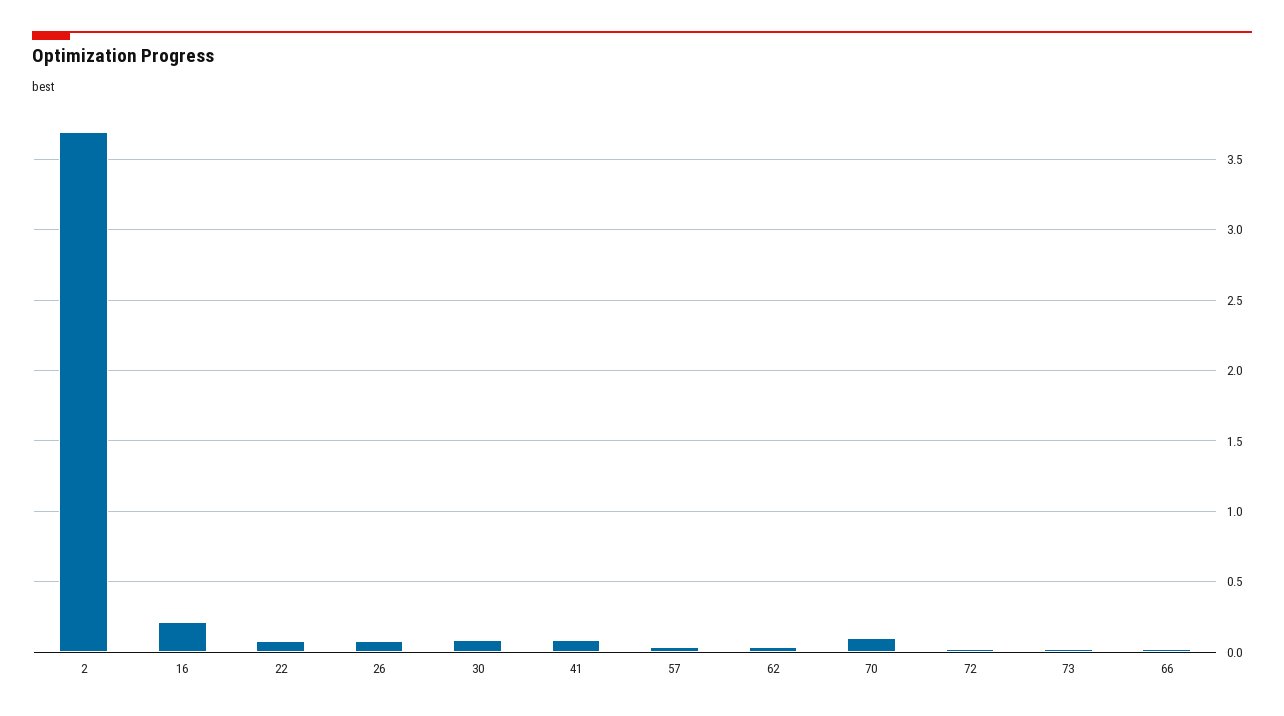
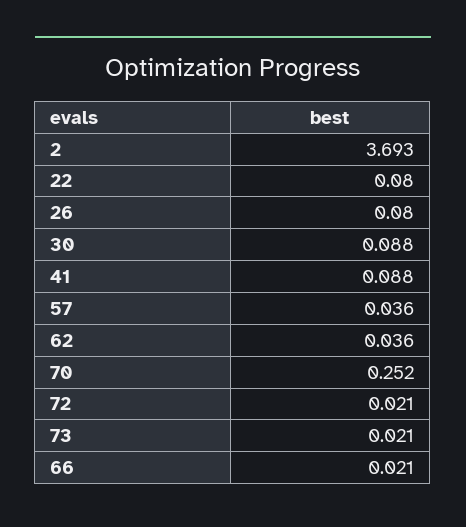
  {
    "2": 3.693,
-   "16": 0.2,
    "22": 0.08,
    "26": 0.08,
    "30": 0.088,
    "41": 0.088,
    "57": 0.036,
    "62": 0.036,
-   "70": 0.1,
+   "70": 0.252,
    "72": 0.021,
    "73": 0.021,
    "66": 0.021
  }

